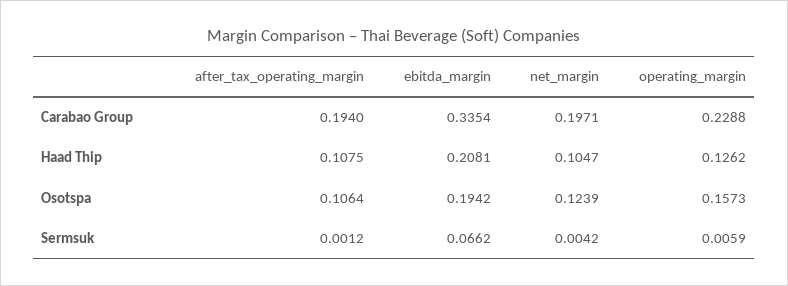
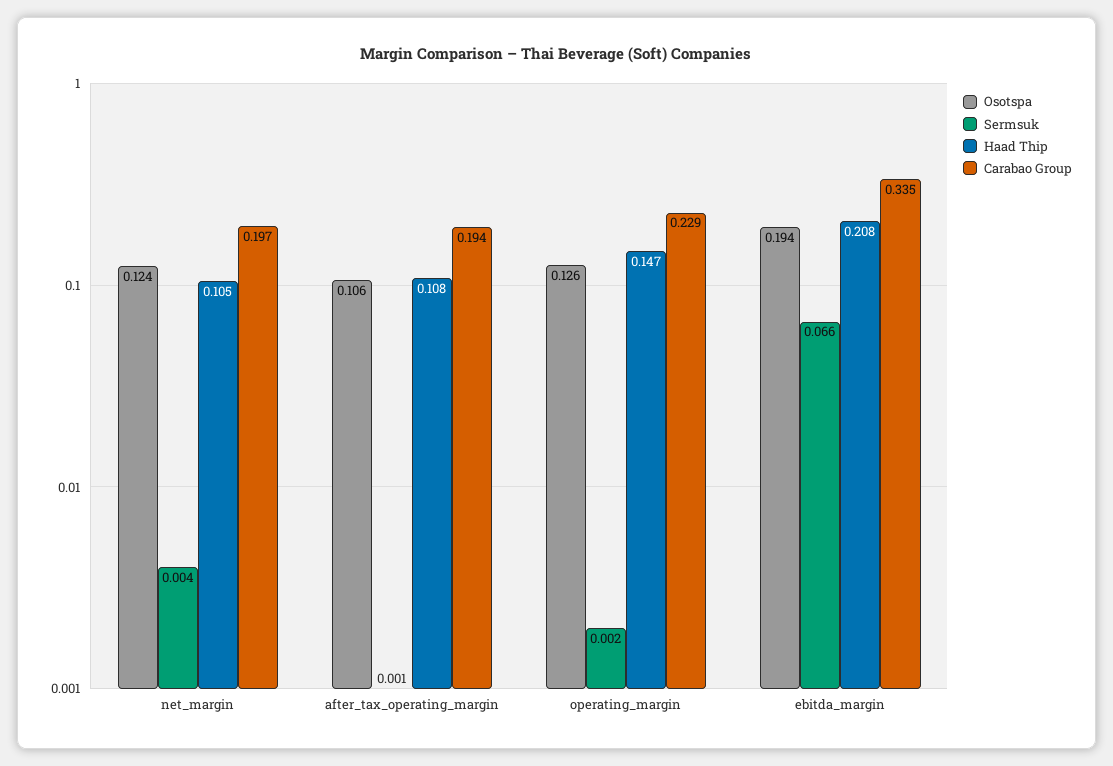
  {
    "Carabao Group": {
      "after_tax_operating_margin": 0.194,
      "ebitda_margin": 0.3354,
      "net_margin": 0.1971,
      "operating_margin": 0.2288
    },
    "Haad Thip": {
      "after_tax_operating_margin": 0.1075,
      "ebitda_margin": 0.2081,
      "net_margin": 0.1047,
-     "operating_margin": 0.1262
+     "operating_margin": 0.147
    },
    "Osotspa": {
      "after_tax_operating_margin": 0.1064,
      "ebitda_margin": 0.1942,
      "net_margin": 0.1239,
-     "operating_margin": 0.1573
+     "operating_margin": 0.126
    },
    "Sermsuk": {
      "after_tax_operating_margin": 0.0012,
      "ebitda_margin": 0.0662,
      "net_margin": 0.0042,
-     "operating_margin": 0.0059
+     "operating_margin": 0.002
    }
  }

